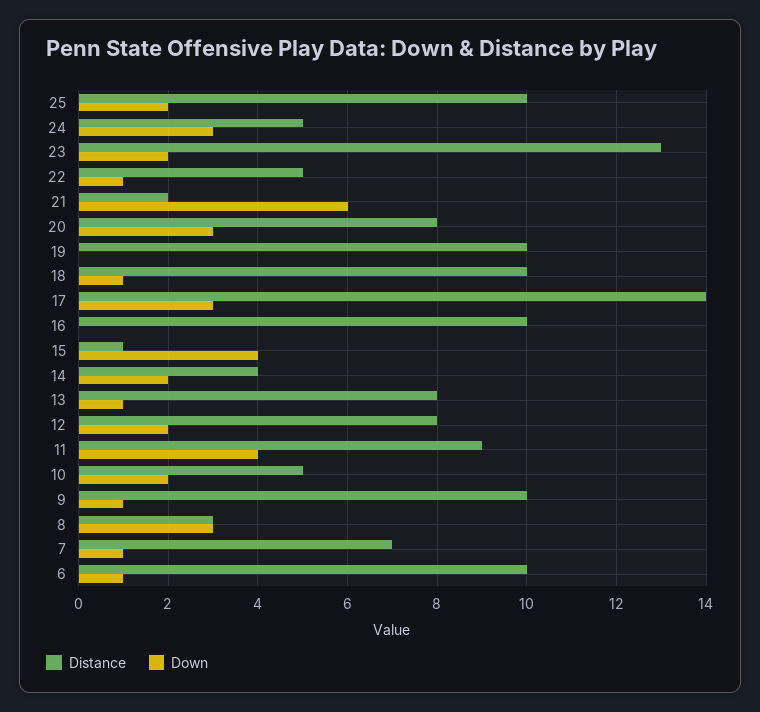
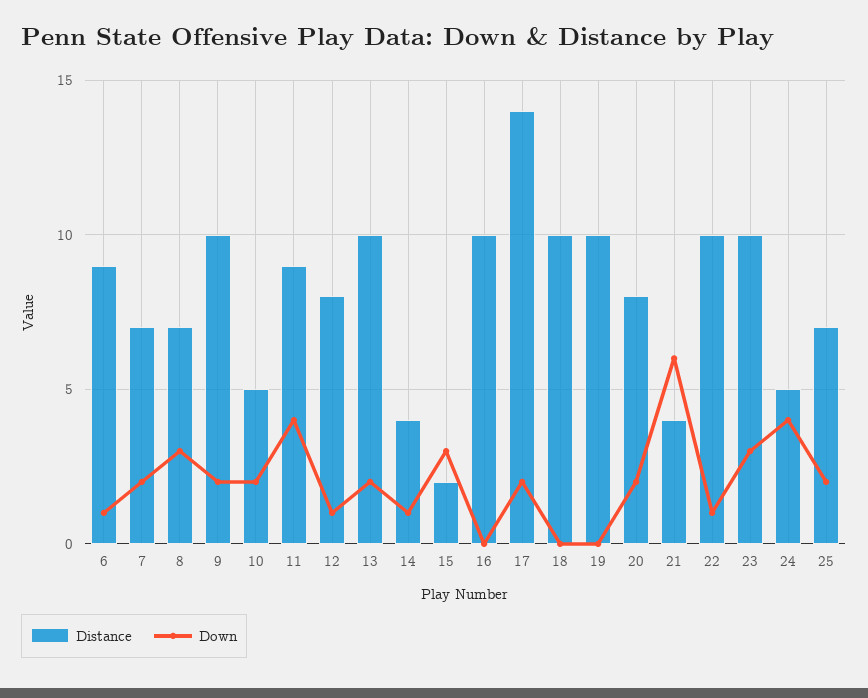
  {
    "Distance": {
-     "25": 10,
+     "25": 7,
      "24": 5,
-     "23": 13,
+     "23": 10,
-     "22": 5,
+     "22": 10,
-     "21": 2,
+     "21": 4,
      "20": 8,
      "19": 10,
      "18": 10,
      "17": 14,
      "16": 10,
-     "15": 1,
+     "15": 2,
      "14": 4,
-     "13": 8,
+     "13": 10,
      "12": 8,
      "11": 9,
      "10": 5,
      "9": 10,
-     "8": 3,
+     "8": 7,
      "7": 7,
-     "6": 10
+     "6": 9
    },
    "Down": {
      "25": 2,
-     "24": 3,
+     "24": 4,
-     "23": 2,
+     "23": 3,
      "22": 1,
      "21": 6,
-     "20": 3,
+     "20": 2,
      "19": 0,
-     "18": 1,
+     "18": 0,
-     "17": 3,
+     "17": 2,
      "16": 0,
-     "15": 4,
+     "15": 3,
-     "14": 2,
+     "14": 1,
-     "13": 1,
+     "13": 2,
-     "12": 2,
+     "12": 1,
      "11": 4,
      "10": 2,
-     "9": 1,
+     "9": 2,
      "8": 3,
-     "7": 1,
+     "7": 2,
      "6": 1
    }
  }

